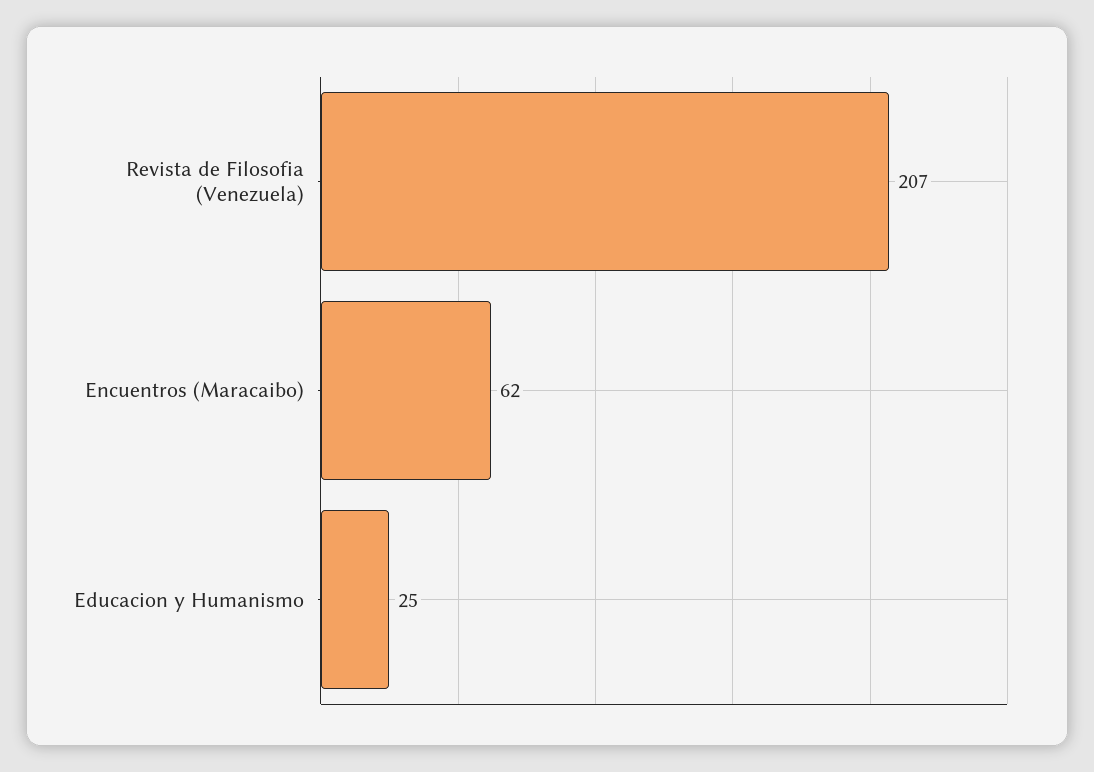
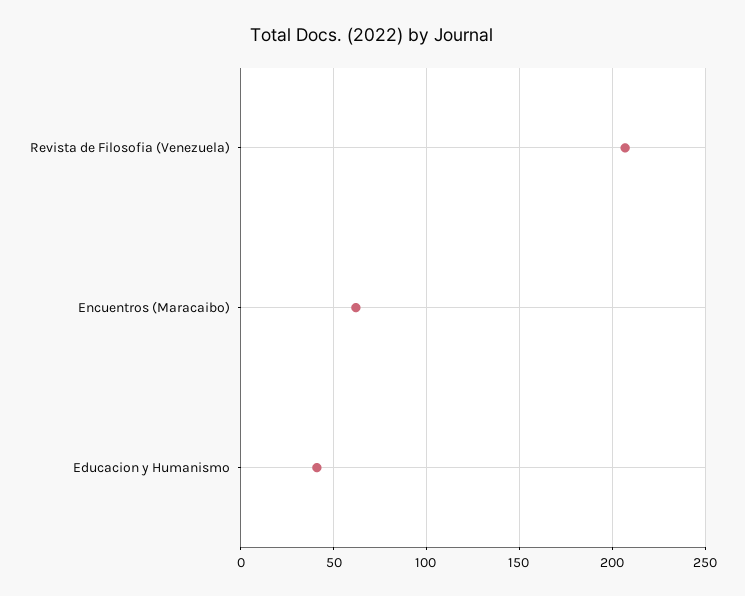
  {
    "Revista de Filosofia (Venezuela)": 207,
    "Encuentros (Maracaibo)": 62,
-   "Educacion y Humanismo": 25
+   "Educacion y Humanismo": 40
  }

